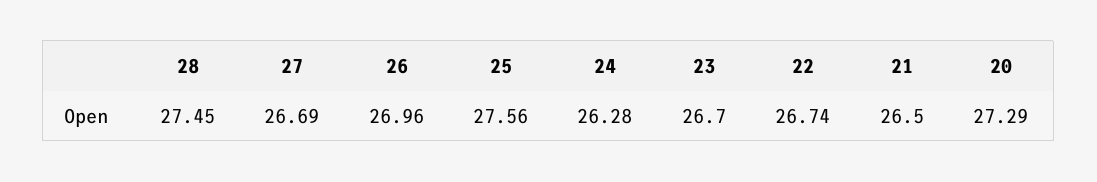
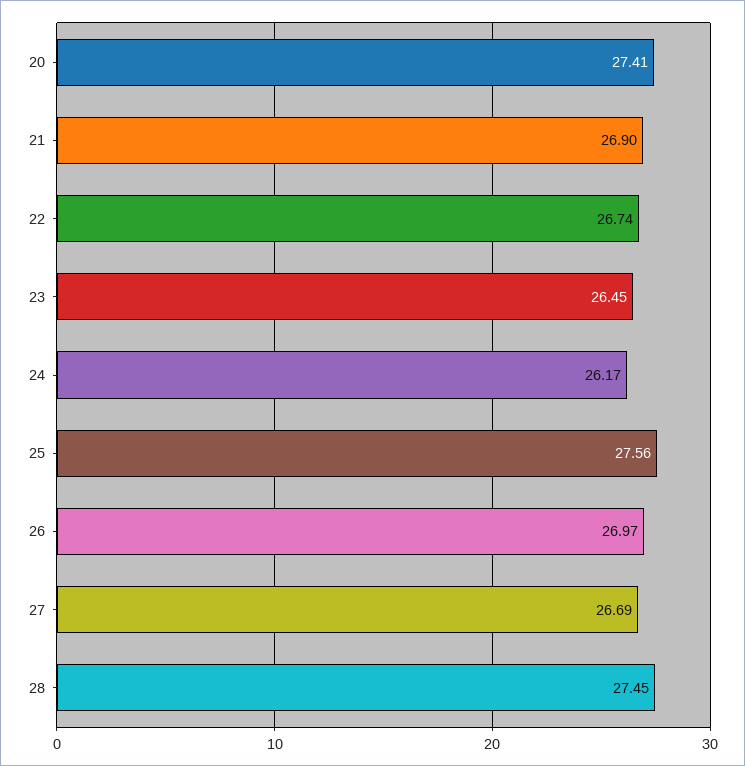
  {
    "28": 27.45,
    "27": 26.69,
-   "26": 26.96,
+   "26": 26.97,
    "25": 27.56,
-   "24": 26.28,
+   "24": 26.17,
-   "23": 26.7,
+   "23": 26.45,
    "22": 26.74,
-   "21": 26.5,
+   "21": 26.9,
-   "20": 27.29
+   "20": 27.41
  }

